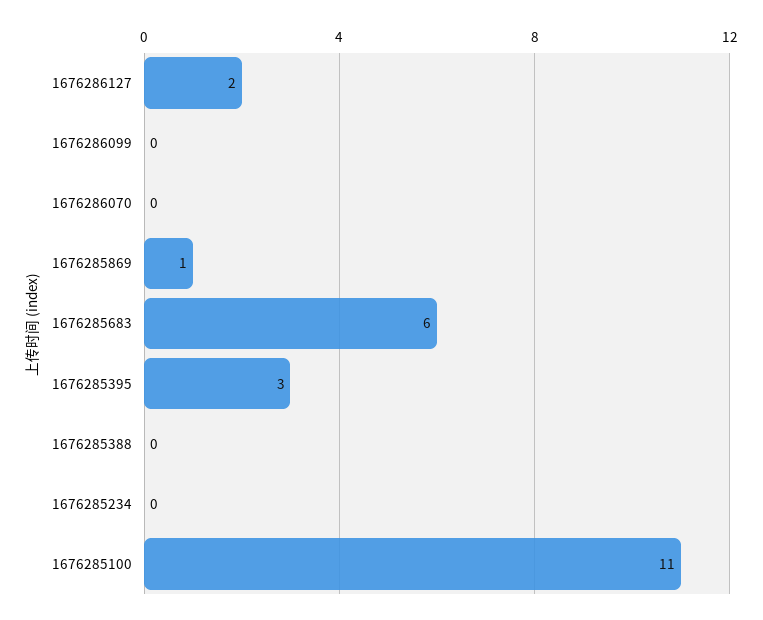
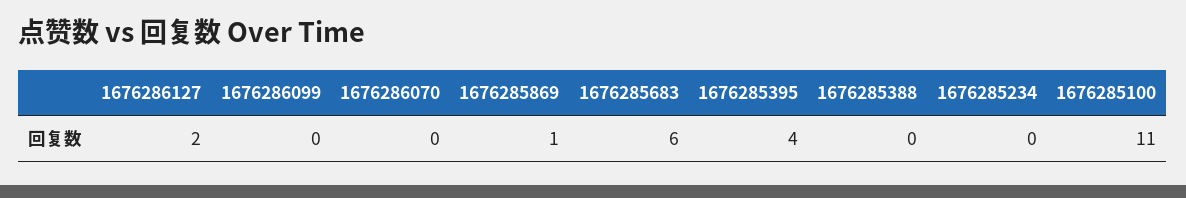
  {
    "1676286127": 2,
    "1676286099": 0,
    "1676286070": 0,
    "1676285869": 1,
    "1676285683": 6,
-   "1676285395": 3,
+   "1676285395": 4,
    "1676285388": 0,
    "1676285234": 0,
    "1676285100": 11
  }

